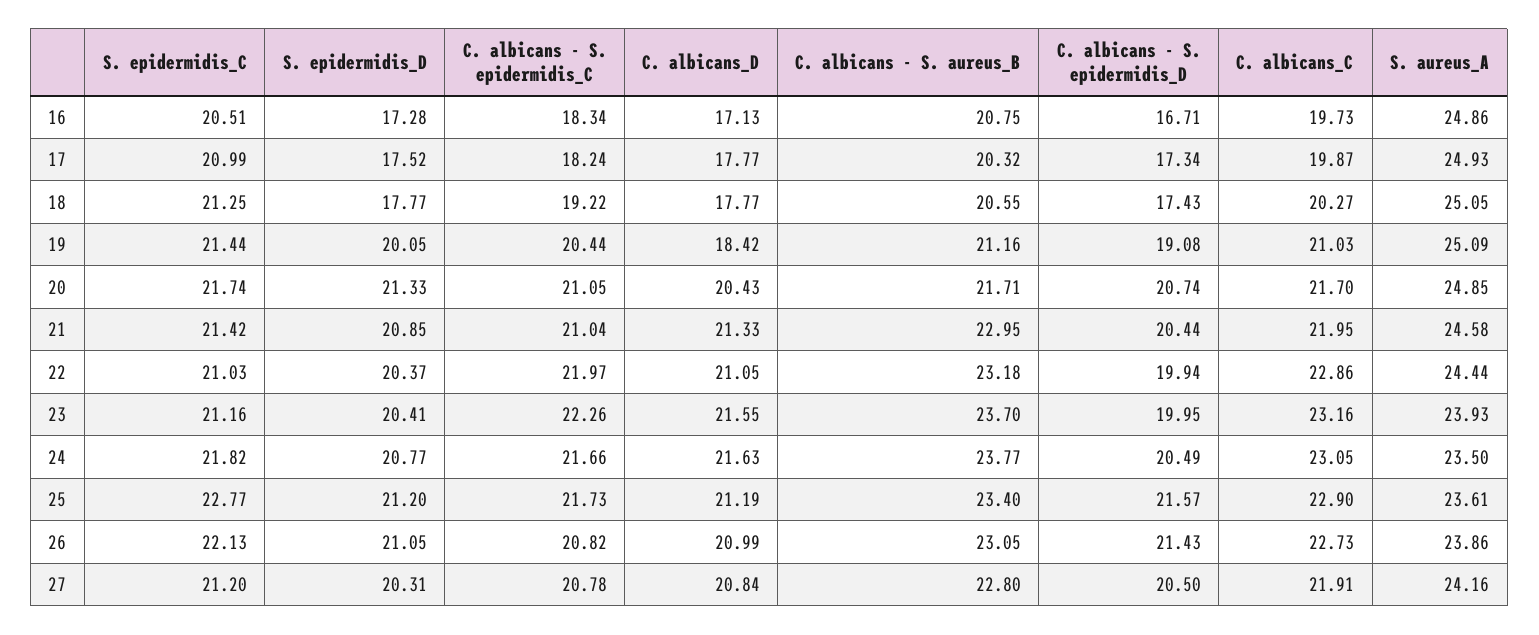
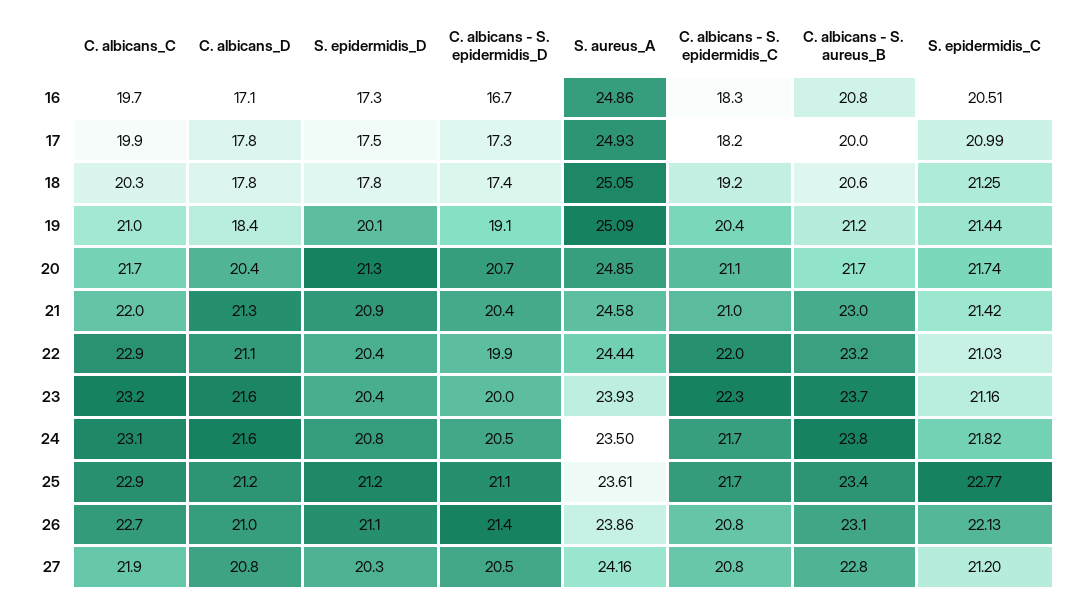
  {
    "S. epidermidis_C": {
      "16": 20.51,
      "17": 20.99,
      "18": 21.25,
      "19": 21.44,
      "20": 21.74,
      "21": 21.42,
      "22": 21.03,
      "23": 21.16,
      "24": 21.82,
      "25": 22.77,
      "26": 22.13,
      "27": 21.2
    },
    "S. epidermidis_D": {
      "16": 17.28,
      "17": 17.52,
      "18": 17.77,
      "19": 20.05,
      "20": 21.33,
      "21": 20.85,
      "22": 20.37,
      "23": 20.41,
      "24": 20.77,
      "25": 21.2,
      "26": 21.05,
      "27": 20.31
    },
    "C. albicans - S. epidermidis_C": {
      "16": 18.34,
      "17": 18.24,
      "18": 19.22,
      "19": 20.44,
      "20": 21.05,
      "21": 21.04,
      "22": 21.97,
      "23": 22.26,
      "24": 21.66,
      "25": 21.73,
      "26": 20.82,
      "27": 20.78
    },
    "C. albicans_D": {
      "16": 17.13,
      "17": 17.77,
      "18": 17.77,
      "19": 18.42,
      "20": 20.43,
      "21": 21.33,
      "22": 21.05,
      "23": 21.55,
      "24": 21.63,
      "25": 21.19,
      "26": 20.99,
      "27": 20.84
    },
    "C. albicans - S. aureus_B": {
      "16": 20.75,
-     "17": 20.32,
+     "17": 20,
      "18": 20.55,
      "19": 21.16,
      "20": 21.71,
      "21": 22.95,
      "22": 23.18,
      "23": 23.7,
      "24": 23.77,
      "25": 23.4,
      "26": 23.05,
      "27": 22.8
    },
    "C. albicans - S. epidermidis_D": {
      "16": 16.71,
      "17": 17.34,
      "18": 17.43,
      "19": 19.08,
      "20": 20.74,
      "21": 20.44,
      "22": 19.94,
      "23": 19.95,
      "24": 20.49,
-     "25": 21.57,
+     "25": 21.1,
      "26": 21.43,
      "27": 20.5
    },
    "C. albicans_C": {
      "16": 19.73,
      "17": 19.87,
      "18": 20.27,
      "19": 21.03,
      "20": 21.7,
      "21": 21.95,
      "22": 22.86,
      "23": 23.16,
      "24": 23.05,
      "25": 22.9,
      "26": 22.73,
      "27": 21.91
    },
    "S. aureus_A": {
      "16": 24.86,
      "17": 24.93,
      "18": 25.05,
      "19": 25.09,
      "20": 24.85,
      "21": 24.58,
      "22": 24.44,
      "23": 23.93,
      "24": 23.5,
      "25": 23.61,
      "26": 23.86,
      "27": 24.16
    }
  }

